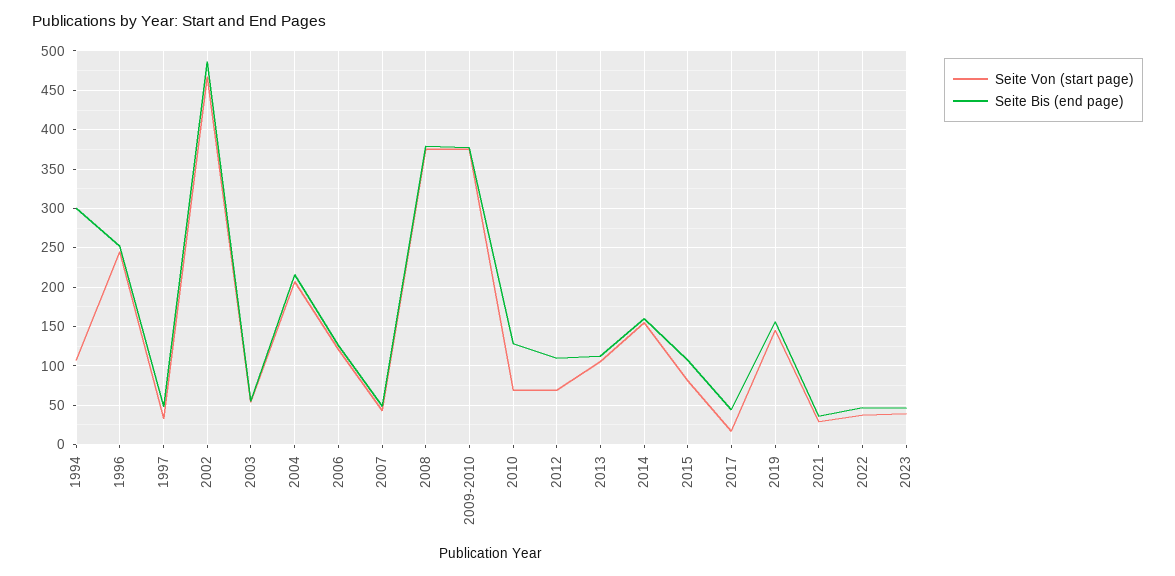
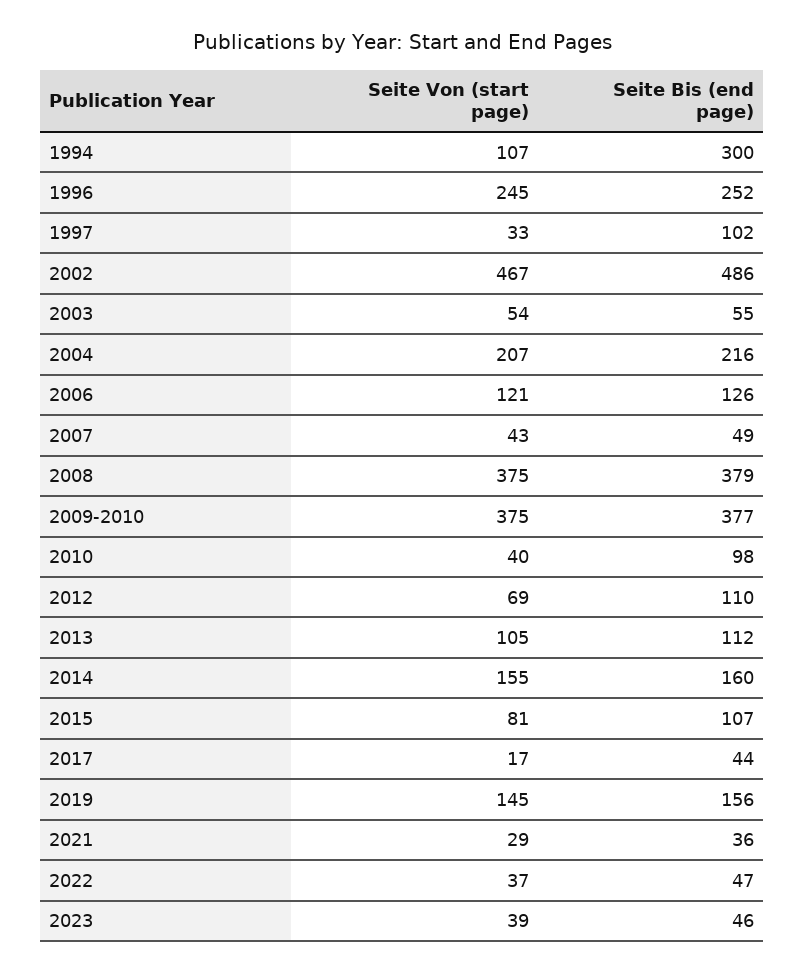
  {
    "Seite Von (start page)": {
      "1994": 107,
      "1996": 245,
      "1997": 33,
      "2002": 467,
      "2003": 54,
      "2004": 207,
      "2006": 121,
      "2007": 43,
      "2008": 375,
      "2009-2010": 375,
-     "2010": 70,
+     "2010": 40,
      "2012": 69,
      "2013": 105,
      "2014": 155,
      "2015": 81,
      "2017": 17,
      "2019": 145,
      "2021": 29,
      "2022": 37,
      "2023": 39
    },
    "Seite Bis (end page)": {
      "1994": 300,
      "1996": 252,
-     "1997": 50,
+     "1997": 102,
      "2002": 486,
      "2003": 55,
      "2004": 216,
      "2006": 126,
      "2007": 49,
      "2008": 379,
      "2009-2010": 377,
-     "2010": 130,
+     "2010": 98,
      "2012": 110,
      "2013": 112,
      "2014": 160,
      "2015": 107,
      "2017": 44,
      "2019": 156,
      "2021": 36,
      "2022": 47,
      "2023": 46
    }
  }

